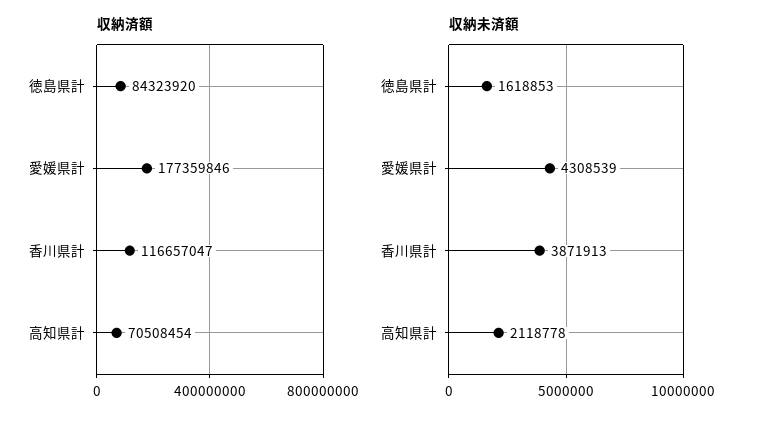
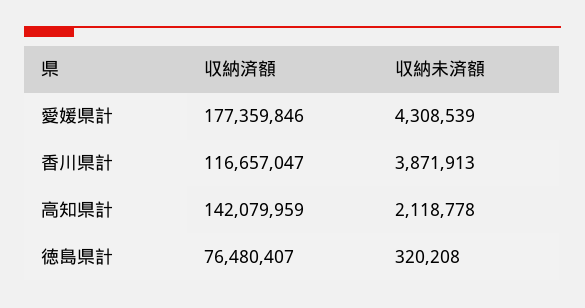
  {
    "収納済額": {
-     "徳島県計": 84323920,
+     "徳島県計": 76480407,
      "愛媛県計": 177359846,
      "香川県計": 116657047,
-     "高知県計": 70508454
+     "高知県計": 142079959
    },
    "収納未済額": {
-     "徳島県計": 1618853,
+     "徳島県計": 320208,
      "愛媛県計": 4308539,
      "香川県計": 3871913,
      "高知県計": 2118778
    }
  }

